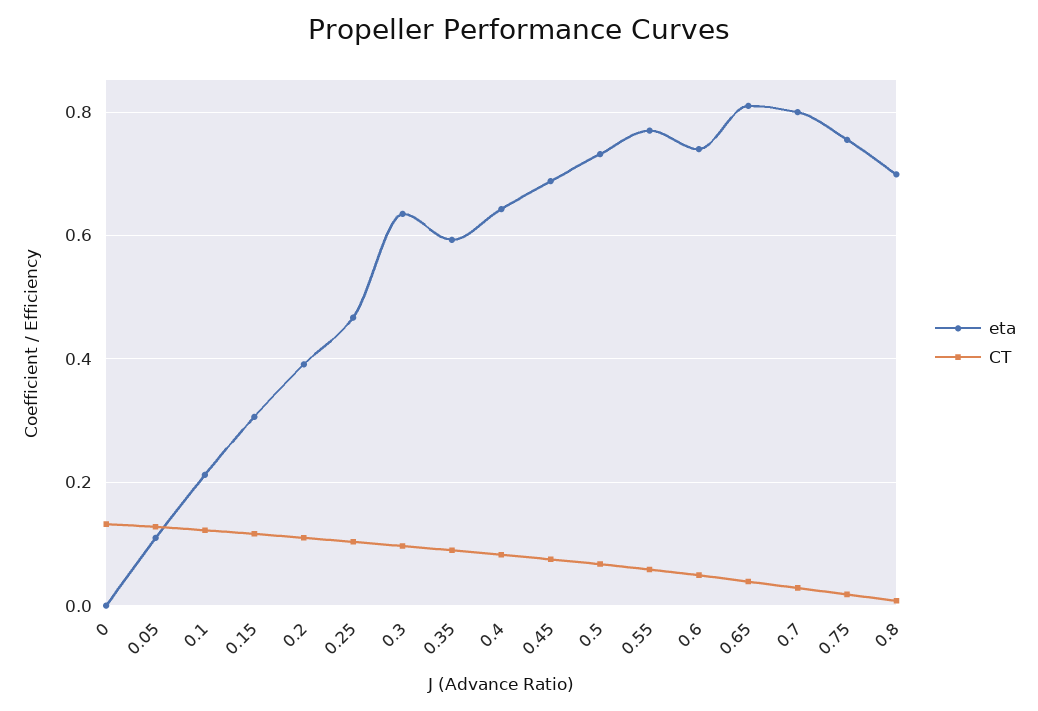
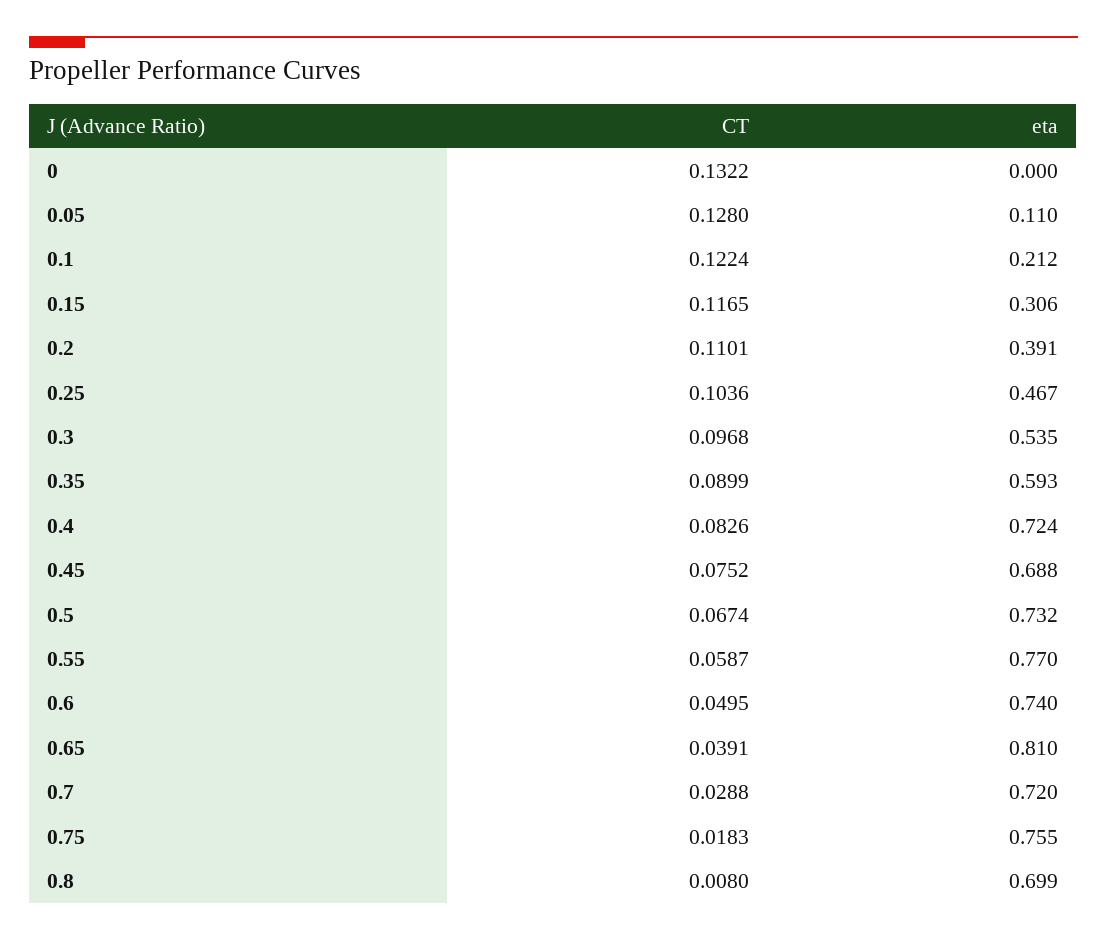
  {
    "eta": {
      "0": 0,
      "0.05": 0.11,
      "0.1": 0.212,
      "0.15": 0.306,
      "0.2": 0.391,
      "0.25": 0.467,
-     "0.3": 0.64,
+     "0.3": 0.535,
      "0.35": 0.593,
-     "0.4": 0.64,
+     "0.4": 0.724,
      "0.45": 0.688,
      "0.5": 0.732,
      "0.55": 0.77,
      "0.6": 0.74,
      "0.65": 0.81,
-     "0.7": 0.8,
+     "0.7": 0.72,
      "0.75": 0.755,
      "0.8": 0.699
    },
    "CT": {
      "0": 0.1322,
      "0.05": 0.128,
      "0.1": 0.1224,
      "0.15": 0.1165,
      "0.2": 0.1101,
      "0.25": 0.1036,
      "0.3": 0.0968,
      "0.35": 0.0899,
      "0.4": 0.0826,
      "0.45": 0.0752,
      "0.5": 0.0674,
      "0.55": 0.0587,
      "0.6": 0.0495,
      "0.65": 0.0391,
      "0.7": 0.0288,
      "0.75": 0.0183,
      "0.8": 0.008
    }
  }

